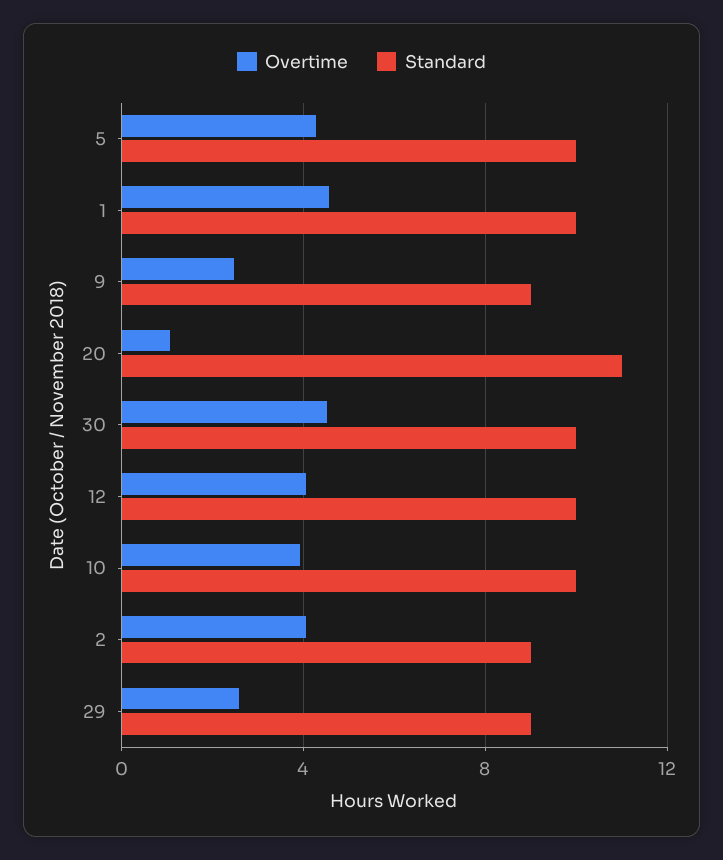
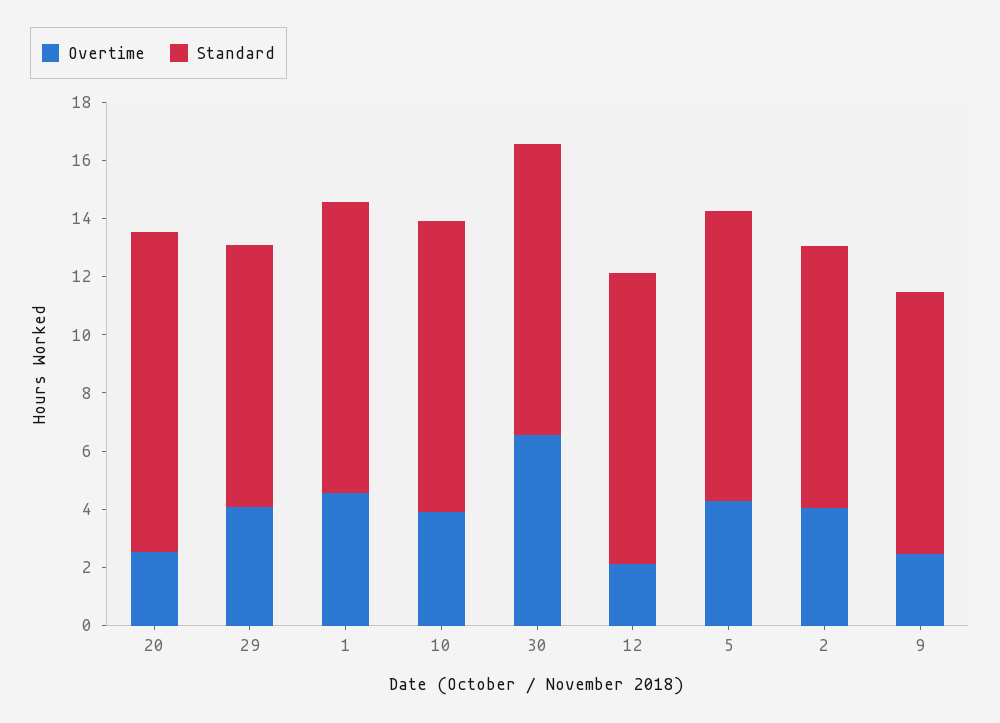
  {
    "Overtime": {
      "5": 4.5,
      "1": 4.5,
      "9": 2.5,
-     "20": 1,
+     "20": 2.5,
-     "30": 4.5,
+     "30": 6.5,
-     "12": 4,
+     "12": 2,
      "10": 4,
      "2": 4,
-     "29": 2.5
+     "29": 4
    },
    "Standard": {
      "5": 10,
      "1": 10,
      "9": 9,
      "20": 11,
      "30": 10,
      "12": 10,
      "10": 10,
      "2": 9,
      "29": 9
    }
  }

